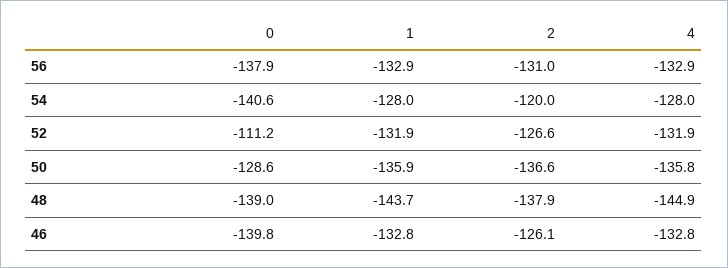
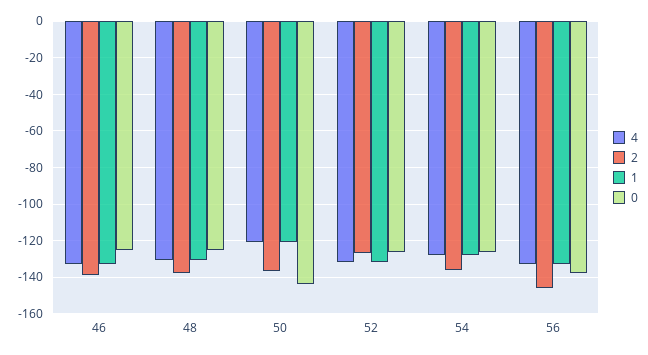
  {
    "0": {
      "56": -137.9,
-     "54": -140.6,
+     "54": -125,
-     "52": -111.2,
+     "52": -125,
-     "50": -128.6,
+     "50": -145,
-     "48": -139,
+     "48": -125,
-     "46": -139.8
+     "46": -125
    },
    "1": {
      "56": -132.9,
      "54": -128,
      "52": -131.9,
-     "50": -135.9,
+     "50": -120,
-     "48": -143.7,
+     "48": -130,
      "46": -132.8
    },
    "2": {
-     "56": -131,
+     "56": -145,
-     "54": -120,
+     "54": -135,
      "52": -126.6,
      "50": -136.6,
      "48": -137.9,
-     "46": -126.1
+     "46": -140
    },
    "4": {
      "56": -132.9,
      "54": -128,
      "52": -131.9,
-     "50": -135.8,
+     "50": -120,
-     "48": -144.9,
+     "48": -130,
      "46": -132.8
    }
  }

